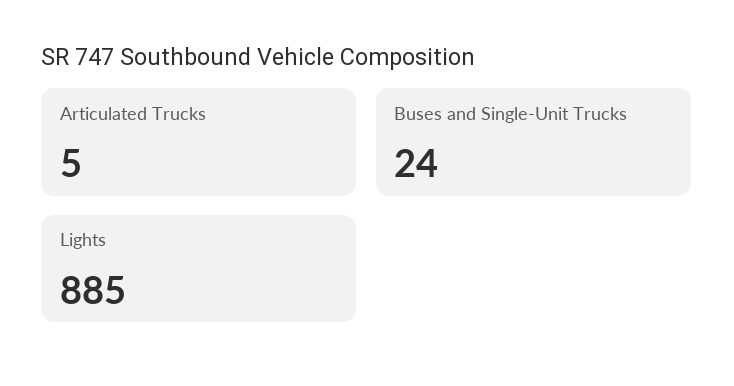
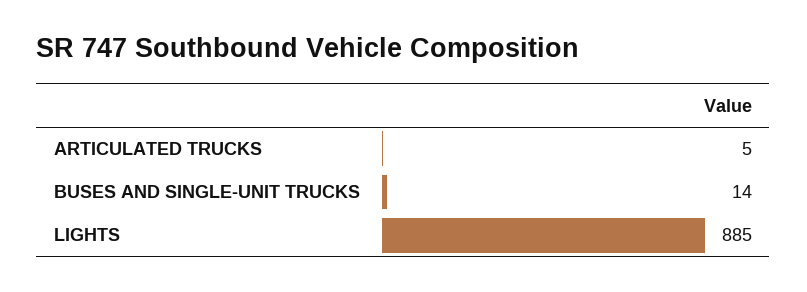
  {
    "Articulated Trucks": 5,
-   "Buses and Single-Unit Trucks": 24,
+   "Buses and Single-Unit Trucks": 14,
    "Lights": 885
  }

